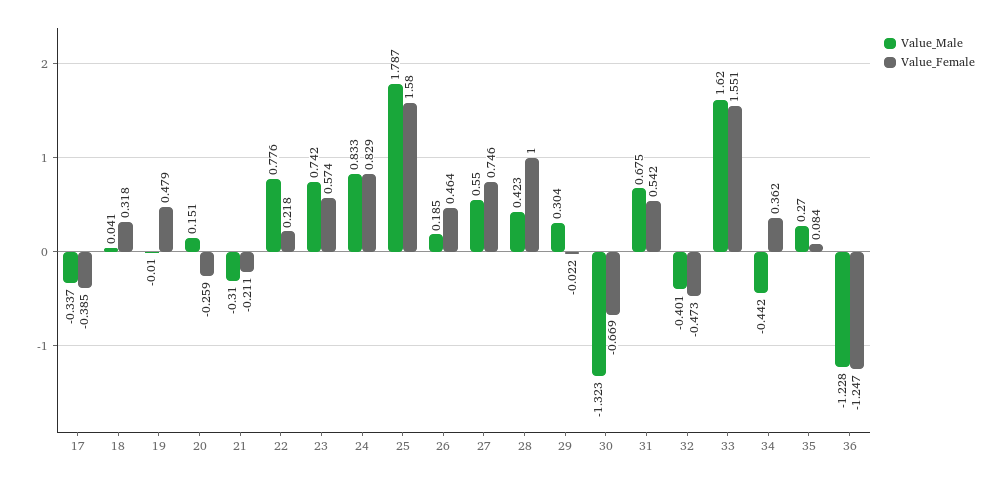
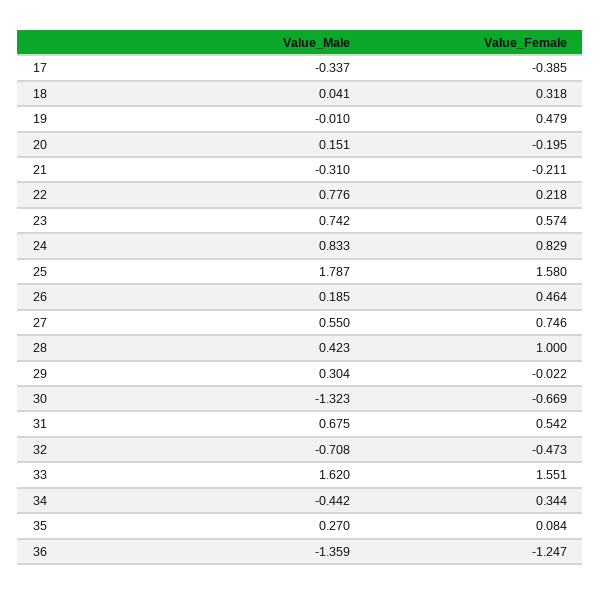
  {
    "Value_Male": {
      "17": -0.337,
      "18": 0.041,
      "19": -0.01,
      "20": 0.151,
      "21": -0.31,
      "22": 0.776,
      "23": 0.742,
      "24": 0.833,
      "25": 1.787,
      "26": 0.185,
      "27": 0.55,
      "28": 0.423,
      "29": 0.304,
      "30": -1.323,
      "31": 0.675,
-     "32": -0.401,
+     "32": -0.708,
      "33": 1.62,
      "34": -0.442,
      "35": 0.27,
-     "36": -1.228
+     "36": -1.359
    },
    "Value_Female": {
      "17": -0.385,
      "18": 0.318,
      "19": 0.479,
-     "20": -0.259,
+     "20": -0.195,
      "21": -0.211,
      "22": 0.218,
      "23": 0.574,
      "24": 0.829,
      "25": 1.58,
      "26": 0.464,
      "27": 0.746,
      "28": 1,
      "29": -0.022,
      "30": -0.669,
      "31": 0.542,
      "32": -0.473,
      "33": 1.551,
-     "34": 0.362,
+     "34": 0.344,
      "35": 0.084,
      "36": -1.247
    }
  }

